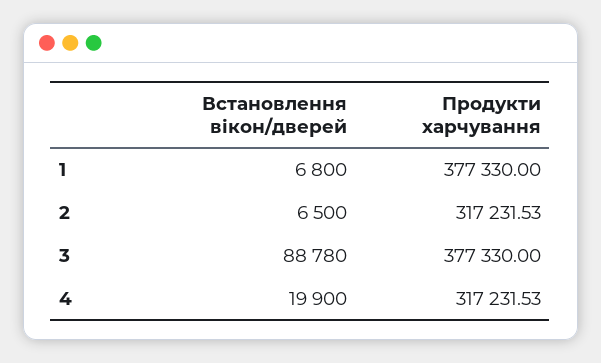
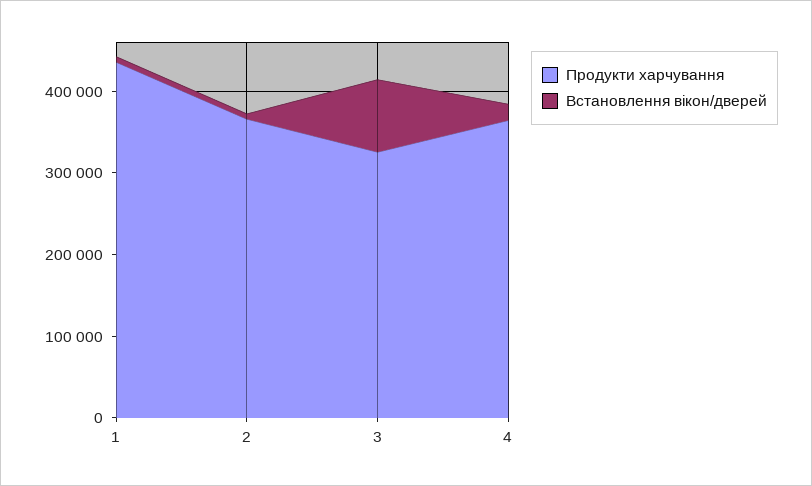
  {
    "Встановлення вікон/дверей": {
      "1": 6800,
      "2": 6500,
      "3": 88780,
      "4": 19900
    },
    "Продукти харчування": {
-     "1": 377330,
+     "1": 440000,
-     "2": 317231.53,
+     "2": 360000,
-     "3": 377330,
+     "3": 320000,
-     "4": 317231.53
+     "4": 360000
    }
  }

